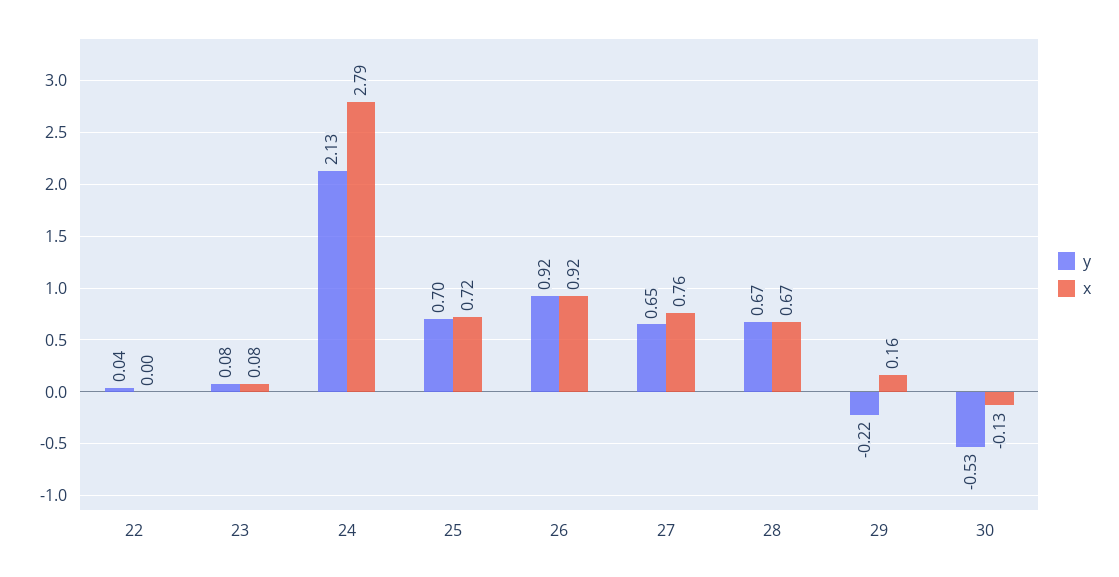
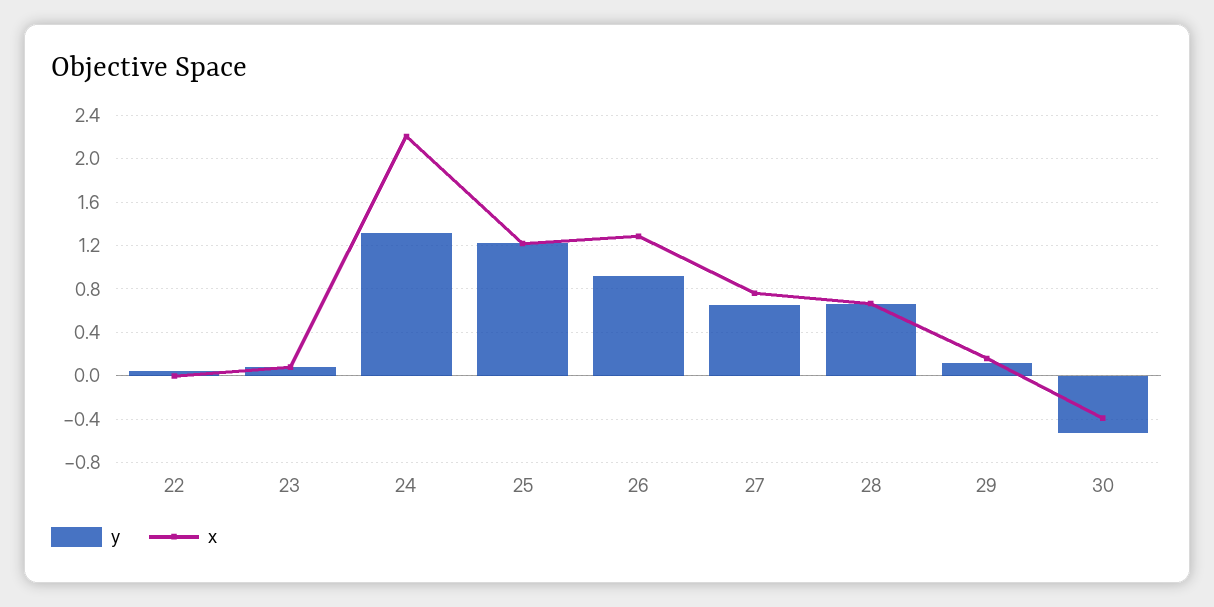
  {
    "y": {
      "22": 0.04,
      "23": 0.08,
-     "24": 2.13,
+     "24": 1.3,
-     "25": 0.7,
+     "25": 1.2,
      "26": 0.92,
      "27": 0.65,
      "28": 0.67,
-     "29": -0.22,
+     "29": 0.1,
      "30": -0.53
    },
    "x": {
      "22": 0,
      "23": 0.08,
-     "24": 2.79,
+     "24": 2.2,
-     "25": 0.72,
+     "25": 1.2,
-     "26": 0.92,
+     "26": 1.3,
      "27": 0.76,
      "28": 0.67,
      "29": 0.16,
-     "30": -0.13
+     "30": -0.4
    }
  }

